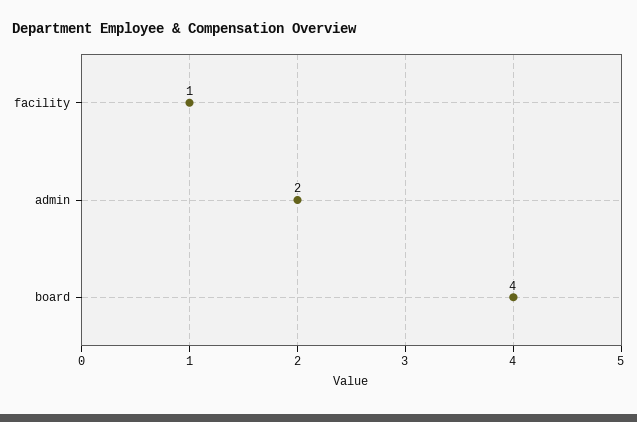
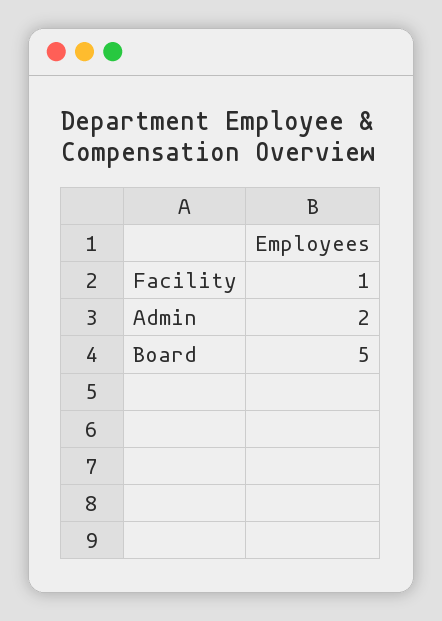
  {
    "facility": 1,
    "admin": 2,
-   "board": 4
+   "board": 5
  }

